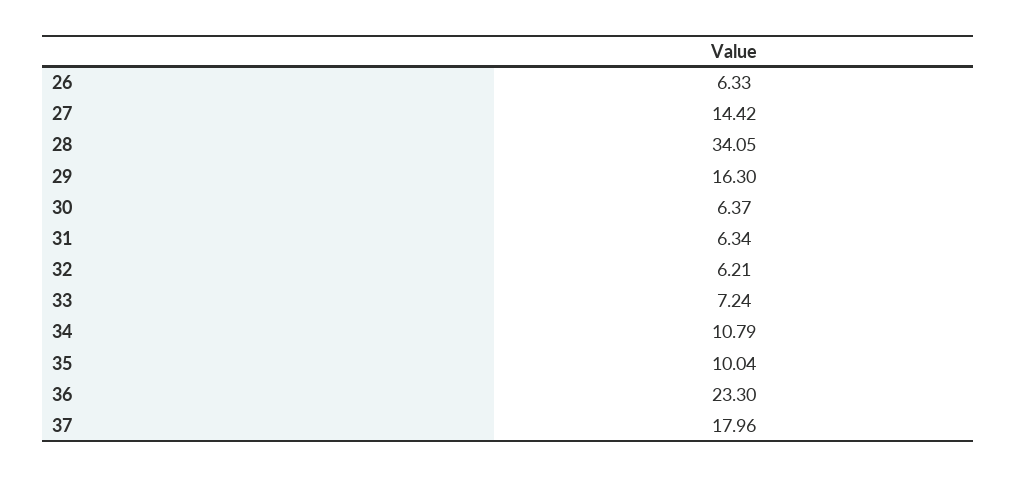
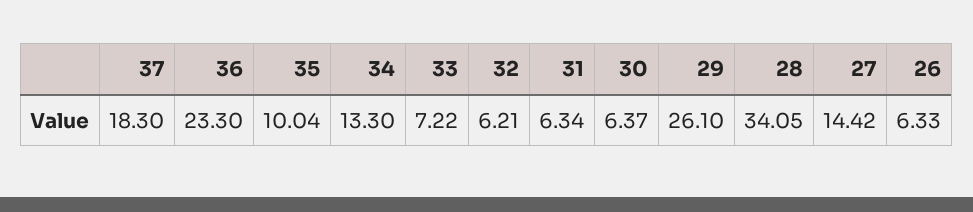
  {
    "26": 6.33,
    "27": 14.42,
    "28": 34.05,
-   "29": 16.3,
+   "29": 26.1,
    "30": 6.37,
    "31": 6.34,
    "32": 6.21,
-   "33": 7.24,
+   "33": 7.22,
-   "34": 10.79,
+   "34": 13.3,
    "35": 10.04,
    "36": 23.3,
-   "37": 17.96
+   "37": 18.3
  }

